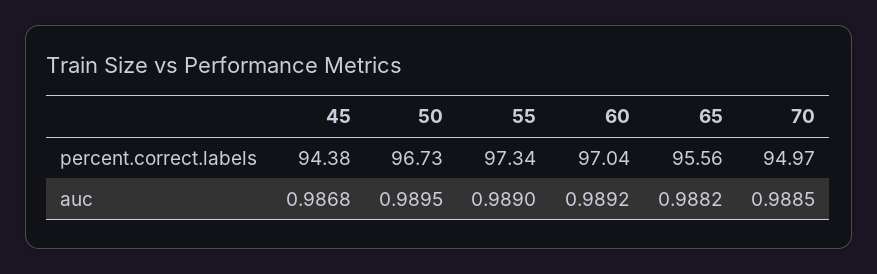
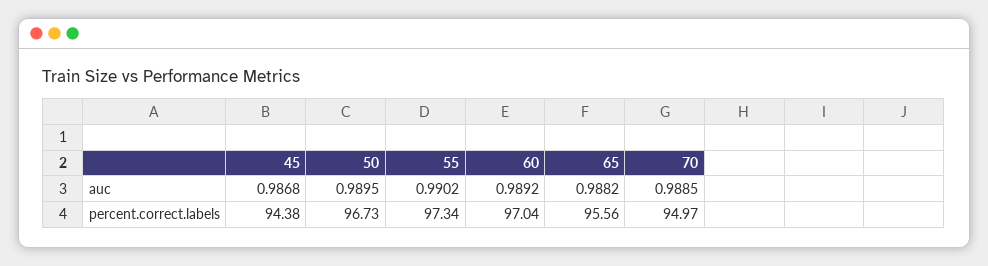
  {
    "45": {
      "percent.correct.labels": 94.38,
      "auc": 0.9868
    },
    "50": {
      "percent.correct.labels": 96.73,
      "auc": 0.9895
    },
    "55": {
      "percent.correct.labels": 97.34,
-     "auc": 0.989
+     "auc": 0.9902
    },
    "60": {
      "percent.correct.labels": 97.04,
      "auc": 0.9892
    },
    "65": {
      "percent.correct.labels": 95.56,
      "auc": 0.9882
    },
    "70": {
      "percent.correct.labels": 94.97,
      "auc": 0.9885
    }
  }

